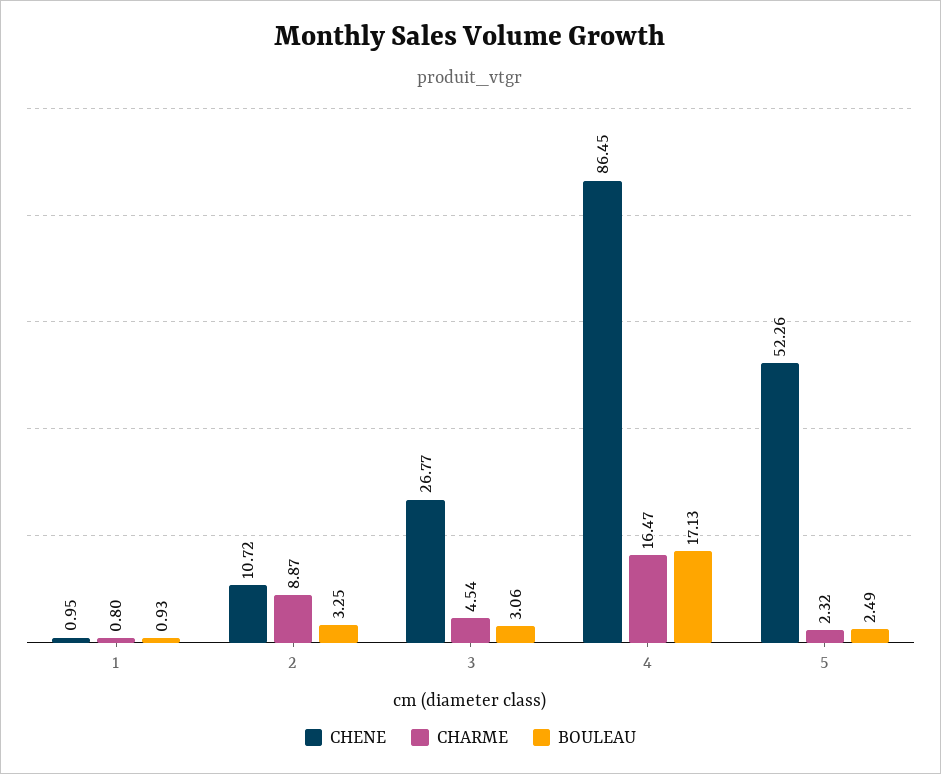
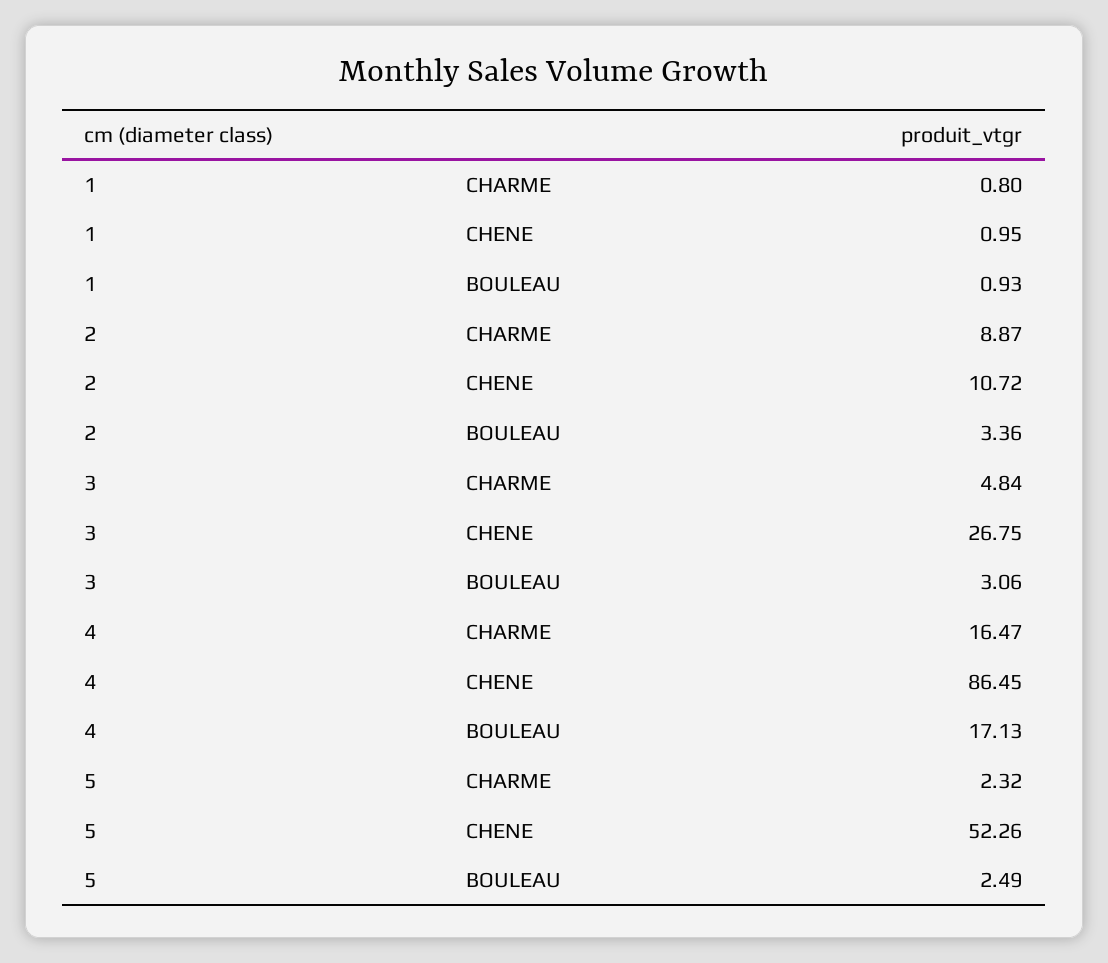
  {
    "CHENE": {
      "1": 0.95,
      "2": 10.72,
-     "3": 26.77,
+     "3": 26.75,
      "4": 86.45,
      "5": 52.26
    },
    "CHARME": {
      "1": 0.8,
      "2": 8.87,
-     "3": 4.54,
+     "3": 4.84,
      "4": 16.47,
      "5": 2.32
    },
    "BOULEAU": {
      "1": 0.93,
-     "2": 3.25,
+     "2": 3.36,
      "3": 3.06,
      "4": 17.13,
      "5": 2.49
    }
  }

